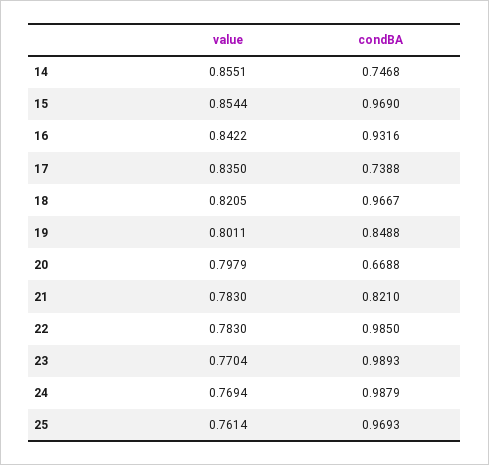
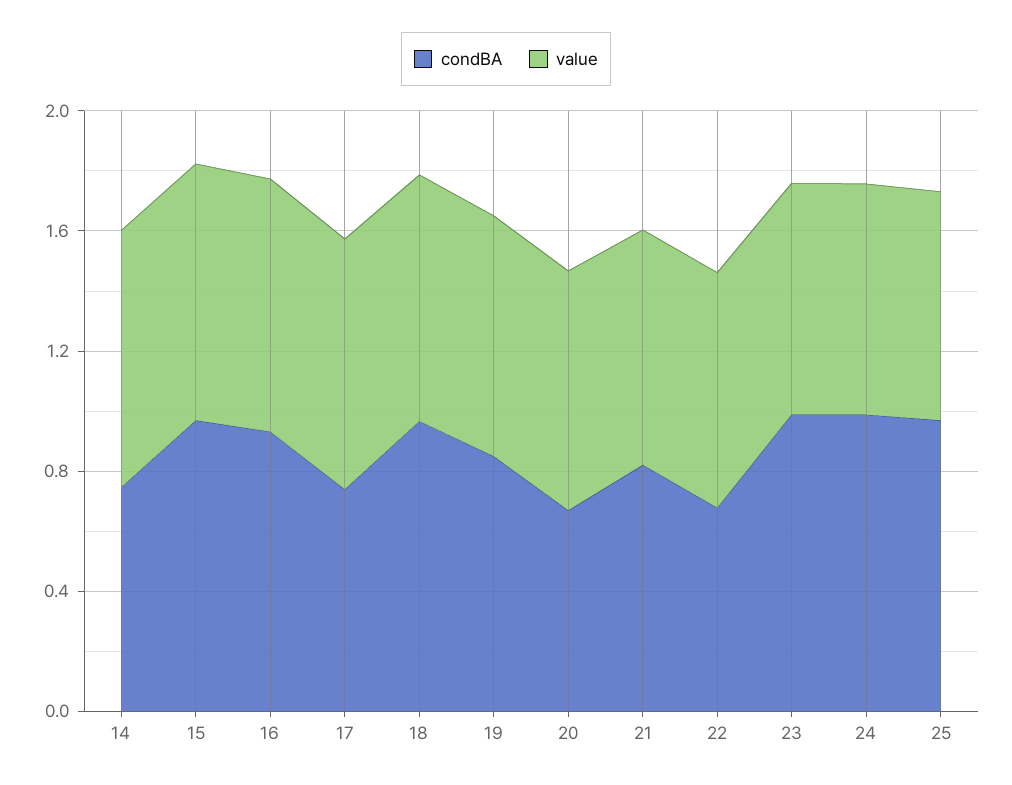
  {
    "value": {
      "14": 0.8551,
      "15": 0.8544,
      "16": 0.8422,
      "17": 0.835,
      "18": 0.8205,
      "19": 0.8011,
      "20": 0.7979,
      "21": 0.783,
      "22": 0.783,
      "23": 0.7704,
      "24": 0.7694,
      "25": 0.7614
    },
    "condBA": {
      "14": 0.7468,
      "15": 0.969,
      "16": 0.9316,
      "17": 0.7388,
      "18": 0.9667,
      "19": 0.8488,
      "20": 0.6688,
      "21": 0.821,
-     "22": 0.985,
+     "22": 0.7,
      "23": 0.9893,
      "24": 0.9879,
      "25": 0.9693
    }
  }

